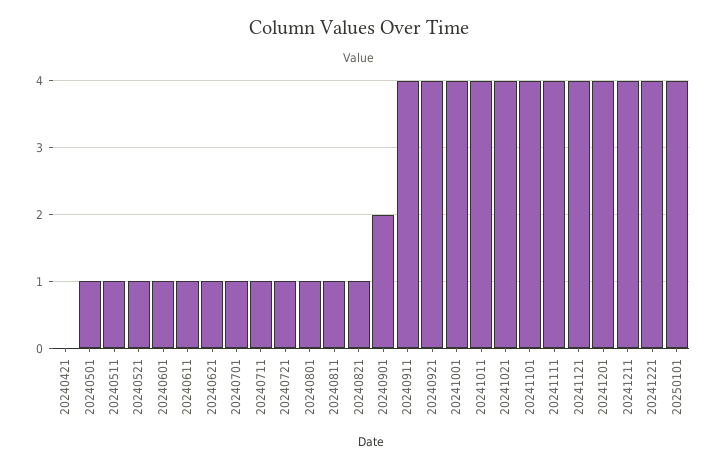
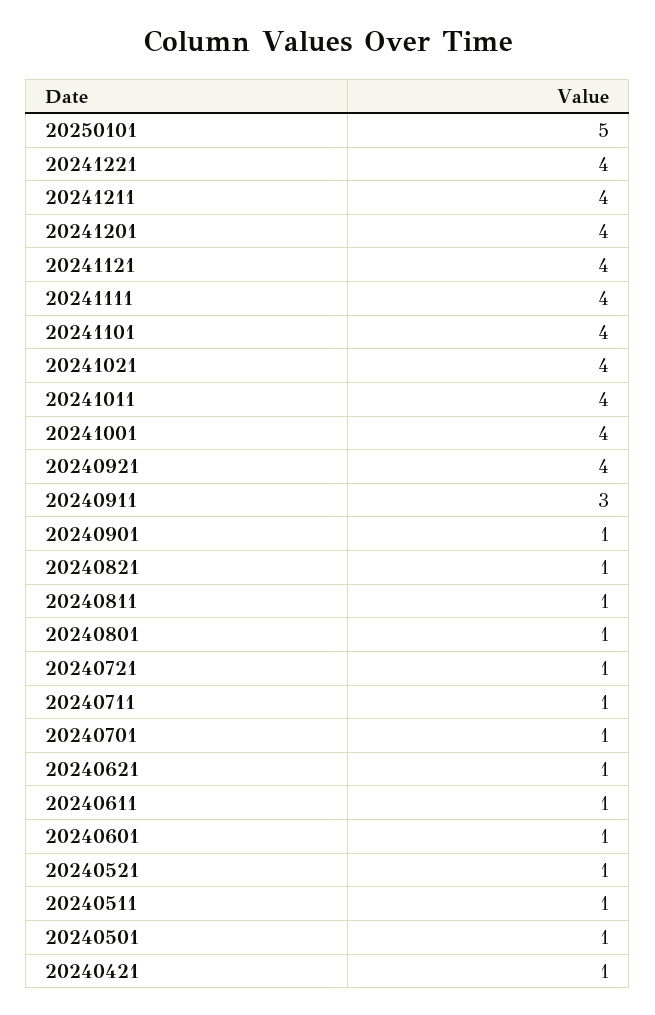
  {
-   "20240421": 0,
+   "20240421": 1,
    "20240501": 1,
    "20240511": 1,
    "20240521": 1,
    "20240601": 1,
    "20240611": 1,
    "20240621": 1,
    "20240701": 1,
    "20240711": 1,
    "20240721": 1,
    "20240801": 1,
    "20240811": 1,
    "20240821": 1,
-   "20240901": 2,
+   "20240901": 1,
-   "20240911": 4,
+   "20240911": 3,
    "20240921": 4,
    "20241001": 4,
    "20241011": 4,
    "20241021": 4,
    "20241101": 4,
    "20241111": 4,
    "20241121": 4,
    "20241201": 4,
    "20241211": 4,
    "20241221": 4,
-   "20250101": 4
+   "20250101": 5
  }

